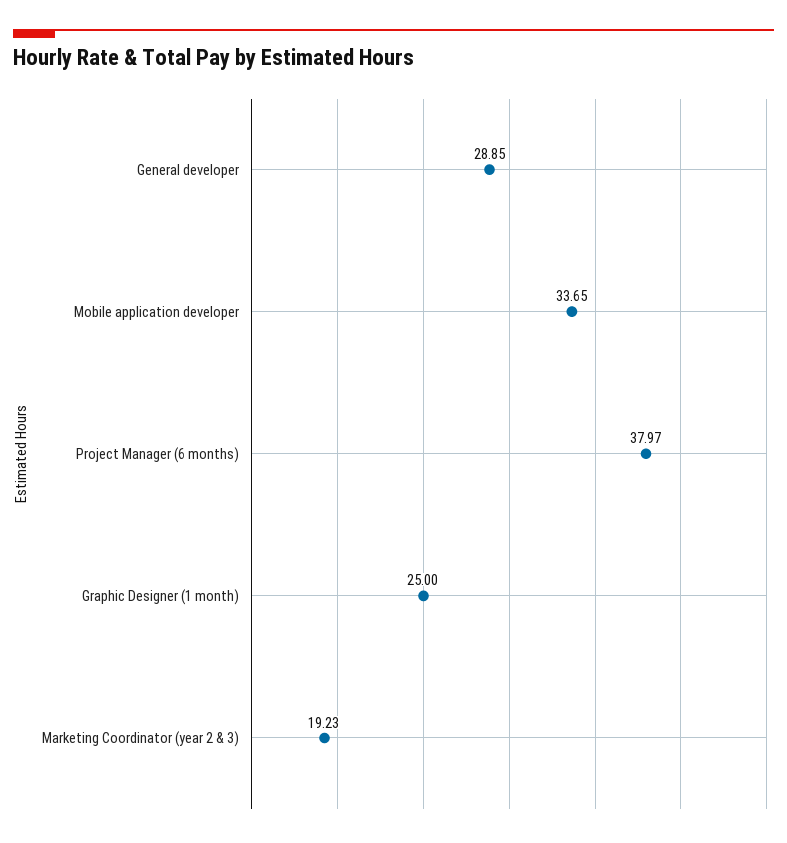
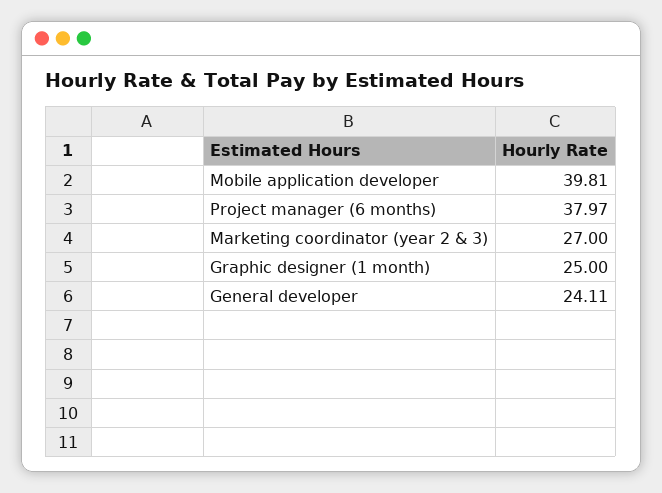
  {
-   "General developer": 28.85,
+   "General developer": 24.11,
-   "Mobile application developer": 33.65,
+   "Mobile application developer": 39.81,
    "Project Manager (6 months)": 37.97,
    "Graphic Designer (1 month)": 25,
-   "Marketing Coordinator (year 2 & 3)": 19.23
+   "Marketing Coordinator (year 2 & 3)": 27
  }

